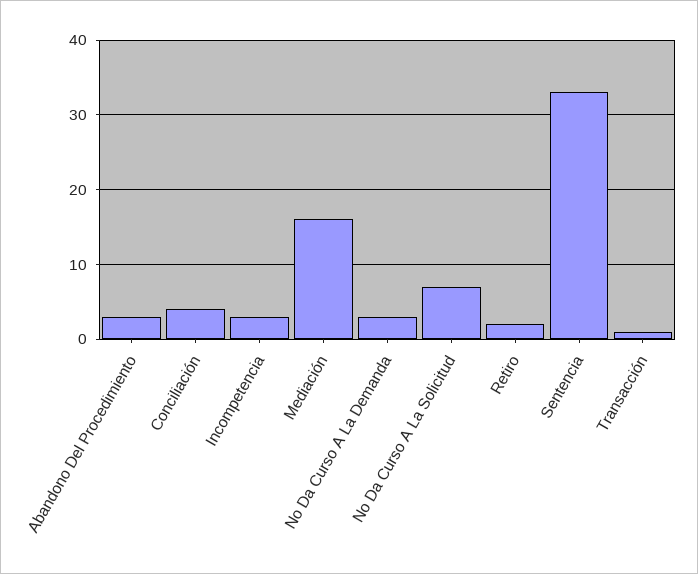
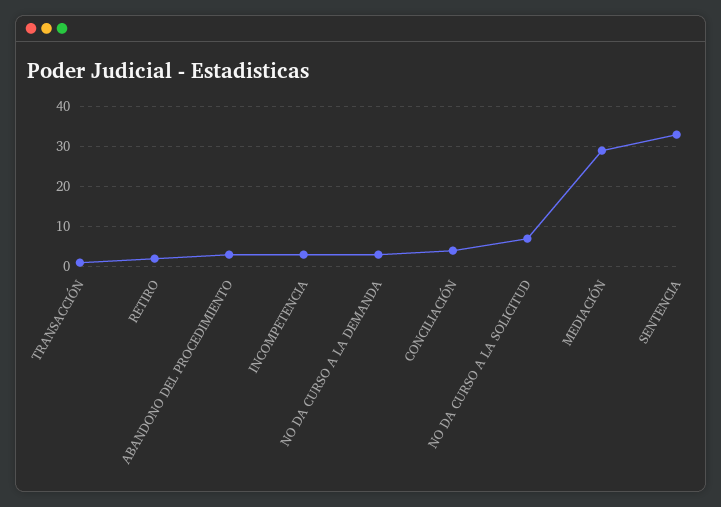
  {
    "Abandono Del Procedimiento": 3,
    "Conciliación": 4,
    "Incompetencia": 3,
-   "Mediación": 16,
+   "Mediación": 30,
    "No Da Curso A La Demanda": 3,
    "No Da Curso A La Solicitud": 7,
    "Retiro": 2,
    "Sentencia": 33,
    "Transacción": 1
  }

